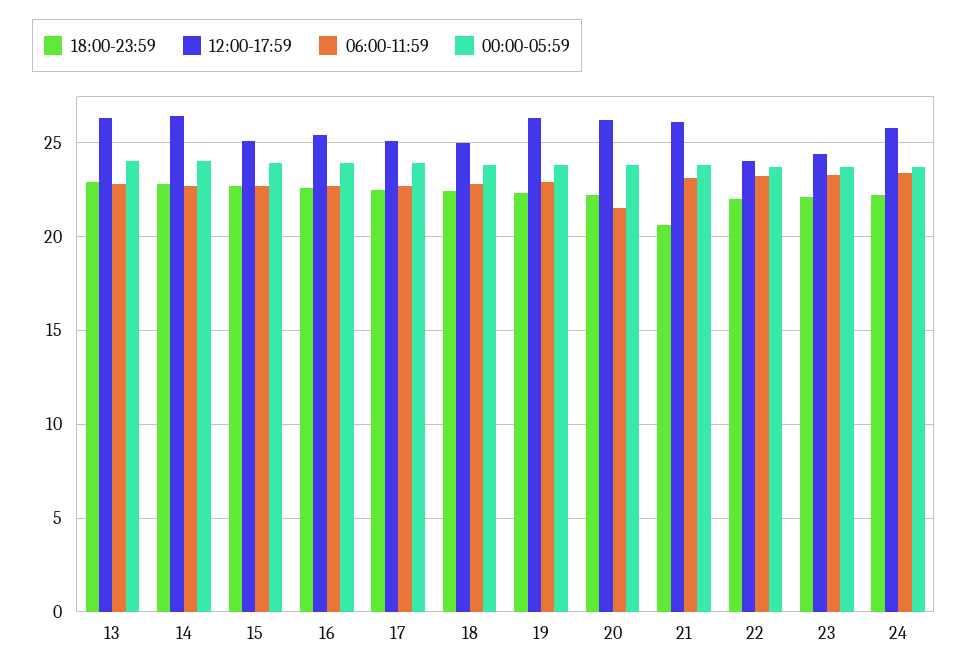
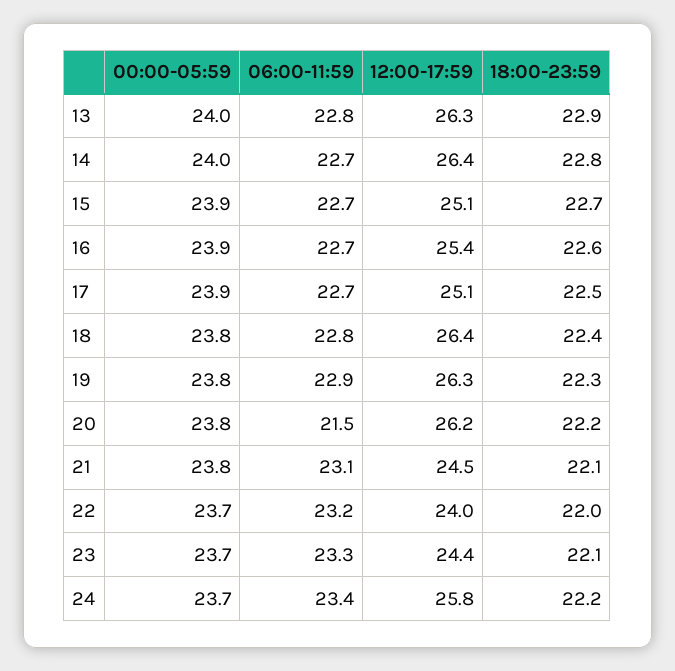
  {
    "18:00-23:59": {
      "13": 22.9,
      "14": 22.8,
      "15": 22.7,
      "16": 22.6,
      "17": 22.5,
      "18": 22.4,
      "19": 22.3,
      "20": 22.2,
-     "21": 20.5,
+     "21": 22.1,
      "22": 22,
      "23": 22.1,
      "24": 22.2
    },
    "12:00-17:59": {
      "13": 26.3,
      "14": 26.4,
      "15": 25.1,
      "16": 25.4,
      "17": 25.1,
-     "18": 25,
+     "18": 26.4,
      "19": 26.3,
      "20": 26.2,
-     "21": 26,
+     "21": 24.5,
      "22": 24,
      "23": 24.4,
      "24": 25.8
    },
    "06:00-11:59": {
      "13": 22.8,
      "14": 22.7,
      "15": 22.7,
      "16": 22.7,
      "17": 22.7,
      "18": 22.8,
      "19": 22.9,
      "20": 21.5,
      "21": 23.1,
      "22": 23.2,
      "23": 23.3,
      "24": 23.4
    },
    "00:00-05:59": {
      "13": 24,
      "14": 24,
      "15": 23.9,
      "16": 23.9,
      "17": 23.9,
      "18": 23.8,
      "19": 23.8,
      "20": 23.8,
      "21": 23.8,
      "22": 23.7,
      "23": 23.7,
      "24": 23.7
    }
  }

